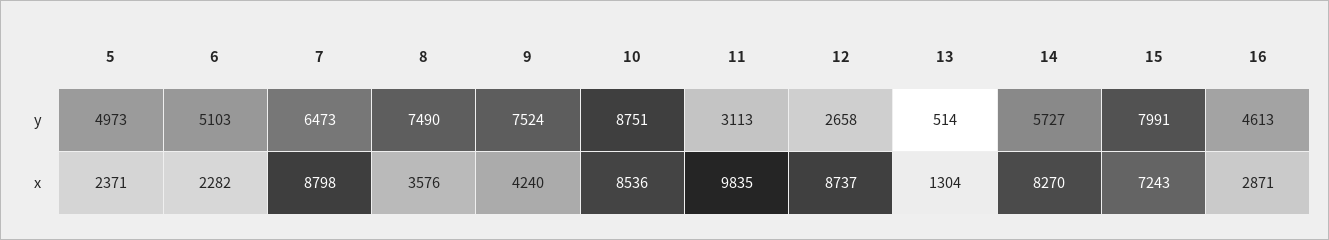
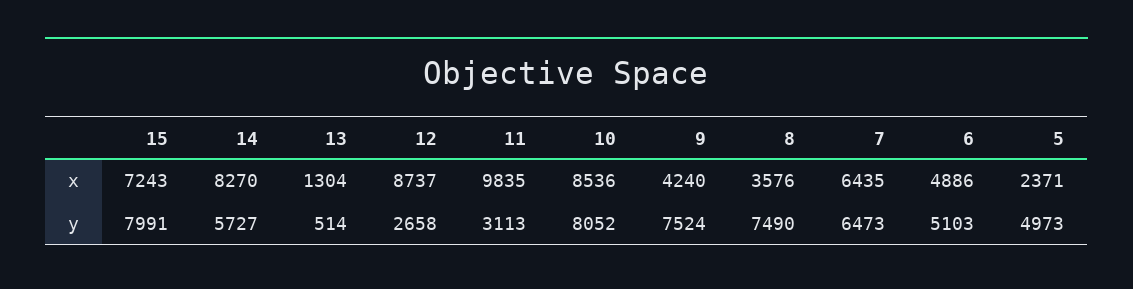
  {
    "5": {
      "y": 4973,
      "x": 2371
    },
    "6": {
      "y": 5103,
-     "x": 2282
+     "x": 4886
    },
    "7": {
      "y": 6473,
-     "x": 8798
+     "x": 6435
    },
    "8": {
      "y": 7490,
      "x": 3576
    },
    "9": {
      "y": 7524,
      "x": 4240
    },
    "10": {
-     "y": 8751,
+     "y": 8052,
      "x": 8536
    },
    "11": {
      "y": 3113,
      "x": 9835
    },
    "12": {
      "y": 2658,
      "x": 8737
    },
    "13": {
      "y": 514,
      "x": 1304
    },
    "14": {
      "y": 5727,
      "x": 8270
    },
    "15": {
      "y": 7991,
      "x": 7243
-   },
+   }
-   "16": {
-     "y": 4613,
-     "x": 2871
-   }
  }

